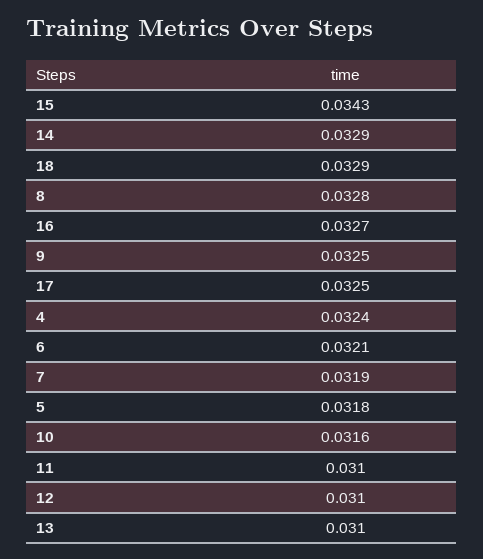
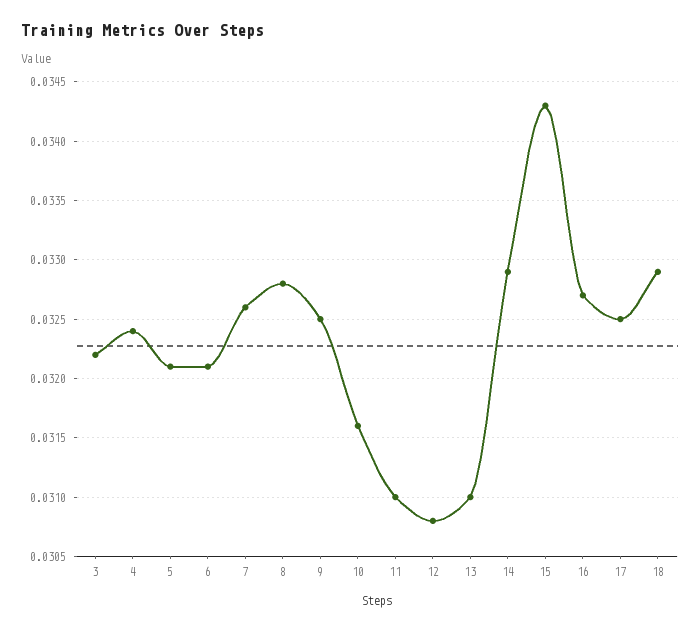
  {
    "15": 0.0343,
    "14": 0.0329,
    "18": 0.0329,
    "8": 0.0328,
    "16": 0.0327,
    "9": 0.0325,
    "17": 0.0325,
    "4": 0.0324,
    "6": 0.0321,
-   "7": 0.0319,
+   "7": 0.0326,
-   "5": 0.0318,
+   "5": 0.0321,
    "10": 0.0316,
    "11": 0.031,
-   "12": 0.031,
+   "12": 0.0308,
-   "13": 0.031
+   "13": 0.031,
+   "3": 0.0322
  }

